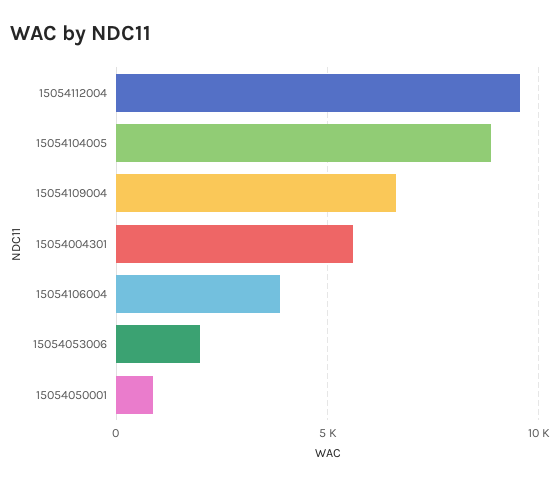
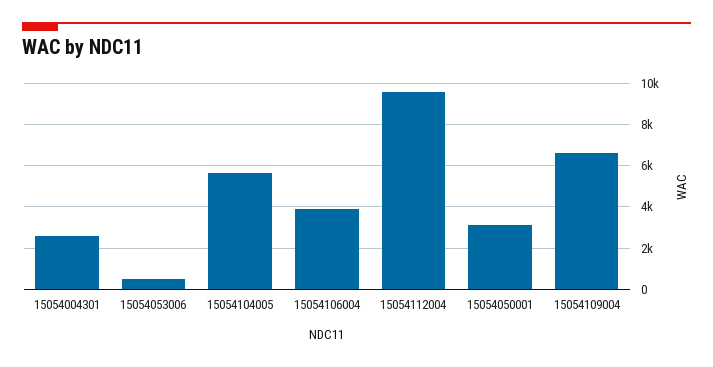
  {
    "15054112004": 9500,
-   "15054104005": 9000,
+   "15054104005": 5500,
    "15054109004": 6500,
-   "15054004301": 5500,
+   "15054004301": 2500,
    "15054106004": 4000,
-   "15054053006": 2000,
+   "15054053006": 500,
-   "15054050001": 1000
+   "15054050001": 3000
  }

